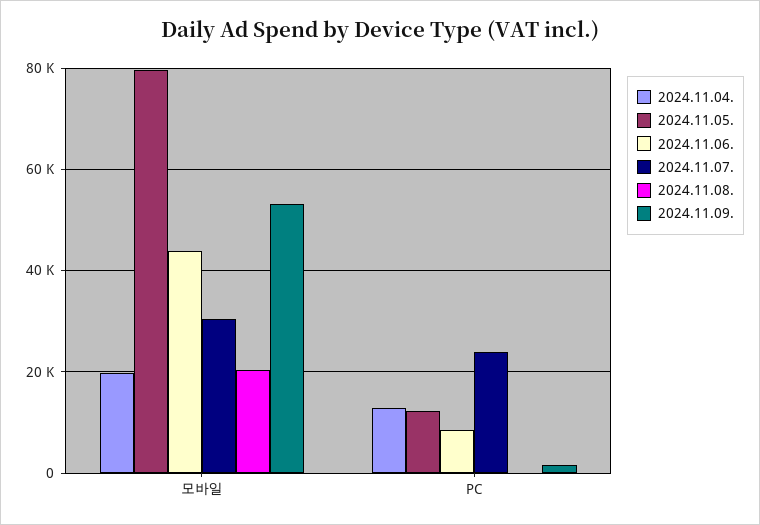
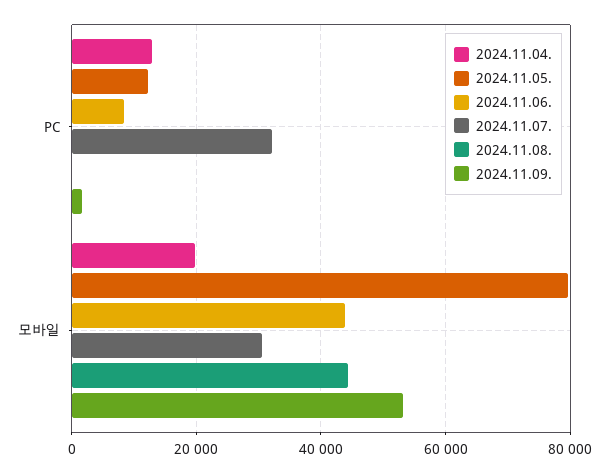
  {
    "2024.11.04.": {
      "모바일": 20000,
      "PC": 12000
    },
    "2024.11.05.": {
      "모바일": 80000,
      "PC": 12000
    },
    "2024.11.06.": {
      "모바일": 44000,
      "PC": 8000
    },
    "2024.11.07.": {
      "모바일": 30000,
-     "PC": 24000
+     "PC": 32000
    },
    "2024.11.08.": {
-     "모바일": 20000,
+     "모바일": 44000,
      "PC": 0
    },
    "2024.11.09.": {
      "모바일": 54000,
      "PC": 2000
    }
  }

